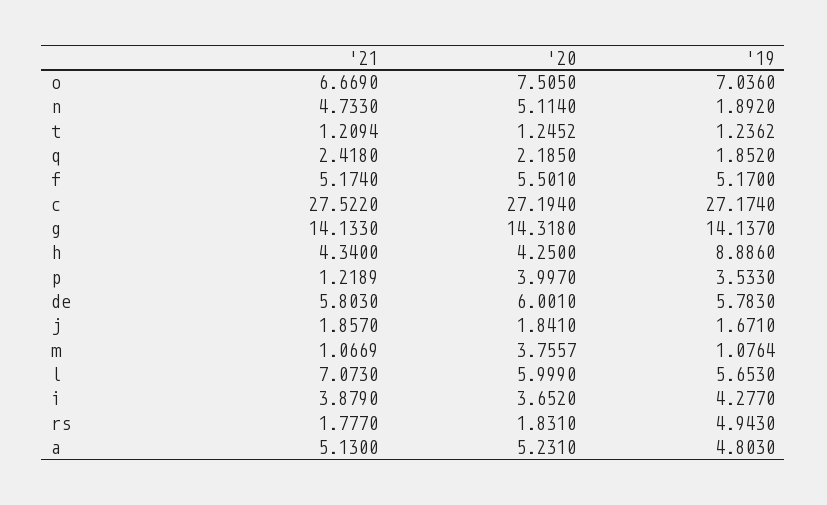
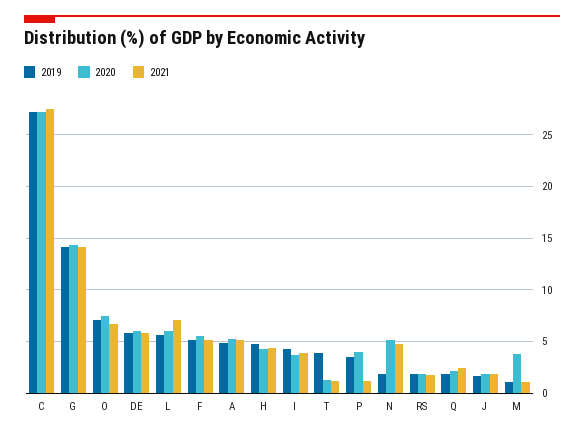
  {
    "'21": {
      "o": 6.669,
      "n": 4.733,
      "t": 1.2094,
      "q": 2.418,
      "f": 5.174,
      "c": 27.522,
      "g": 14.133,
      "h": 4.34,
      "p": 1.2189,
      "de": 5.803,
      "j": 1.857,
      "m": 1.0669,
      "l": 7.073,
      "i": 3.879,
      "rs": 1.777,
      "a": 5.13
    },
    "'20": {
      "o": 7.505,
      "n": 5.114,
      "t": 1.2452,
      "q": 2.185,
      "f": 5.501,
      "c": 27.194,
      "g": 14.318,
      "h": 4.25,
      "p": 3.997,
      "de": 6.001,
      "j": 1.841,
      "m": 3.7557,
      "l": 5.999,
      "i": 3.652,
      "rs": 1.831,
      "a": 5.231
    },
    "'19": {
      "o": 7.036,
      "n": 1.892,
-     "t": 1.2362,
+     "t": 4,
      "q": 1.852,
      "f": 5.17,
      "c": 27.174,
      "g": 14.137,
-     "h": 8.886,
+     "h": 5,
      "p": 3.533,
      "de": 5.783,
      "j": 1.671,
      "m": 1.0764,
      "l": 5.653,
      "i": 4.277,
-     "rs": 4.943,
+     "rs": 2,
      "a": 4.803
    }
  }

